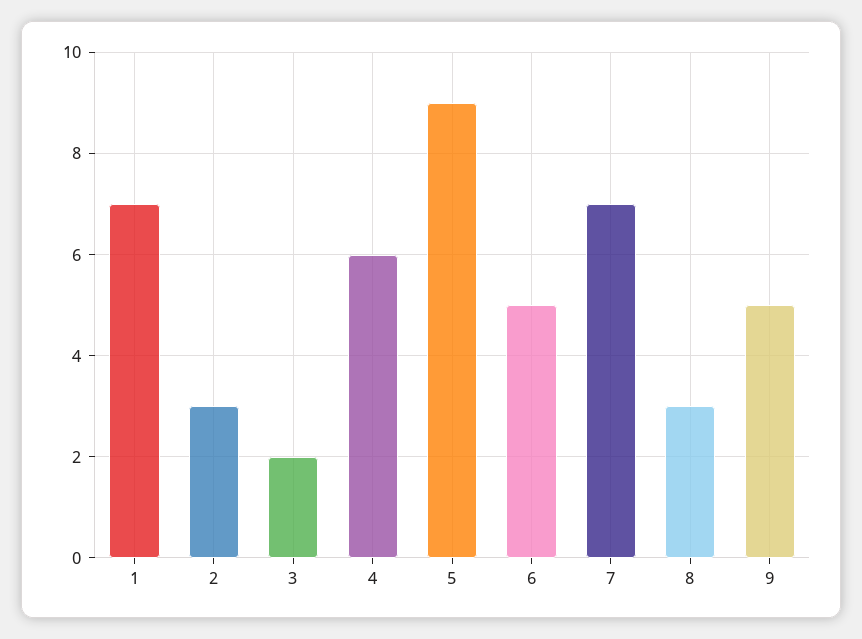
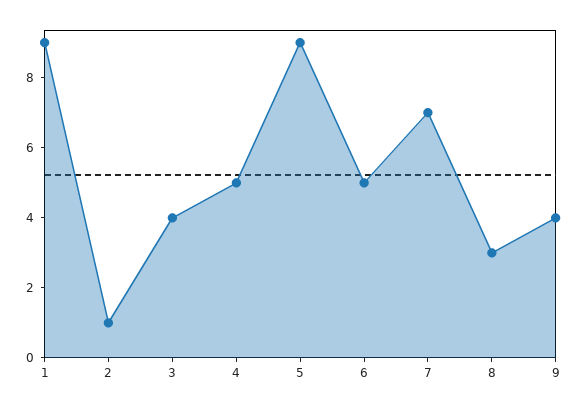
  {
-   "1": 7,
+   "1": 9,
-   "2": 3,
+   "2": 1,
-   "3": 2,
+   "3": 4,
-   "4": 6,
+   "4": 5,
    "5": 9,
    "6": 5,
    "7": 7,
    "8": 3,
-   "9": 5
+   "9": 4
  }

